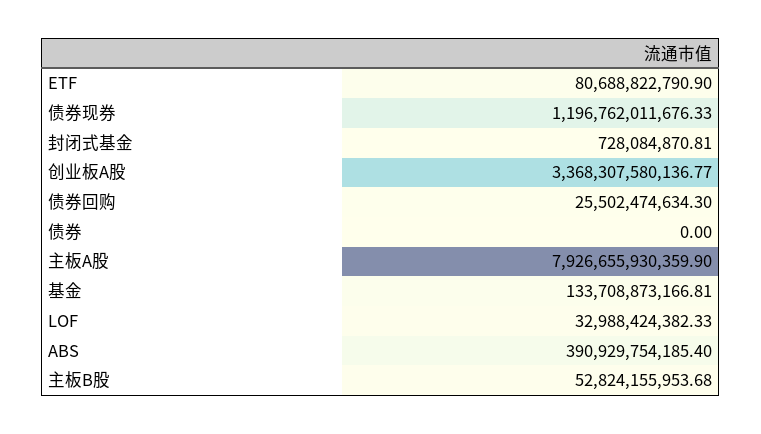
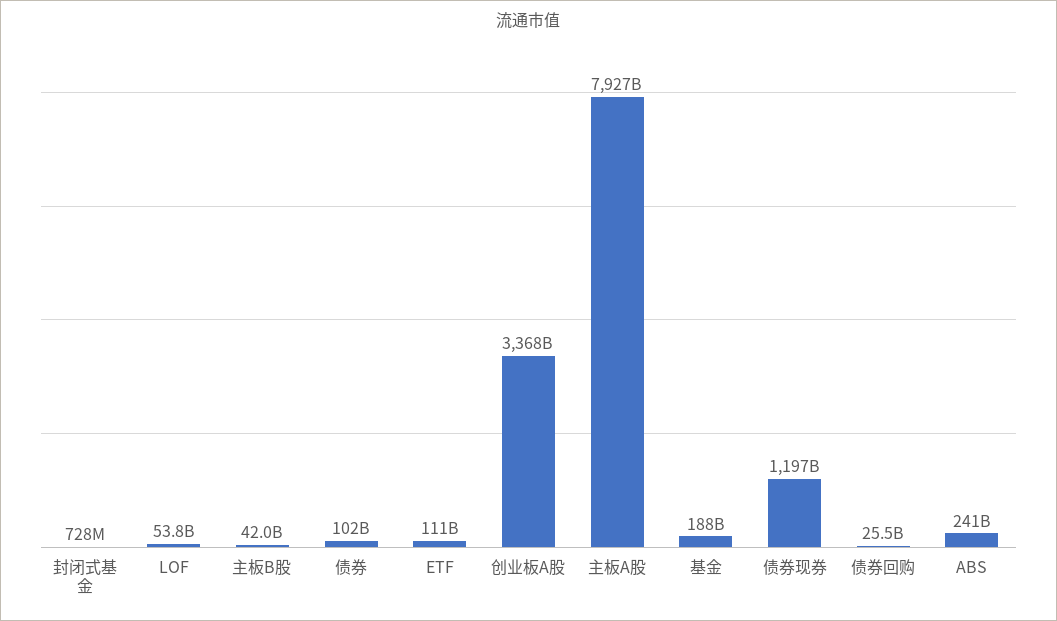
  {
-   "ETF": 80688822790.9,
+   "ETF": 111000000000,
    "债券现券": 1196762011676.33,
    "封闭式基金": 728084870.81,
    "创业板A股": 3368307580136.77,
    "债券回购": 25502474634.3,
-   "债券": 0,
+   "债券": 102000000000,
    "主板A股": 7926655930359.9,
-   "基金": 133708873166.81,
+   "基金": 188000000000,
-   "LOF": 32988424382.33,
+   "LOF": 53800000000,
-   "ABS": 390929754185.4,
+   "ABS": 241000000000,
-   "主板B股": 52824155953.68
+   "主板B股": 42000000000
  }

